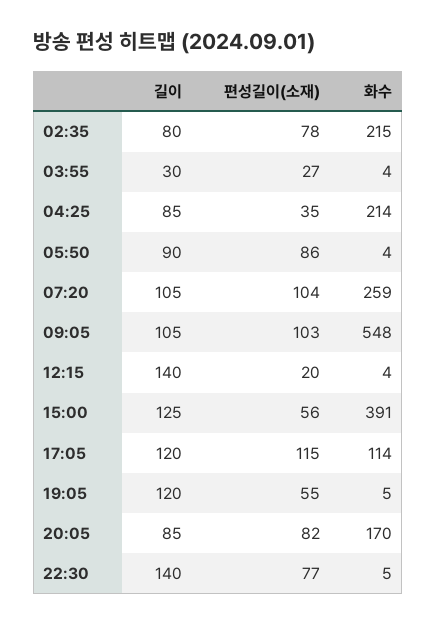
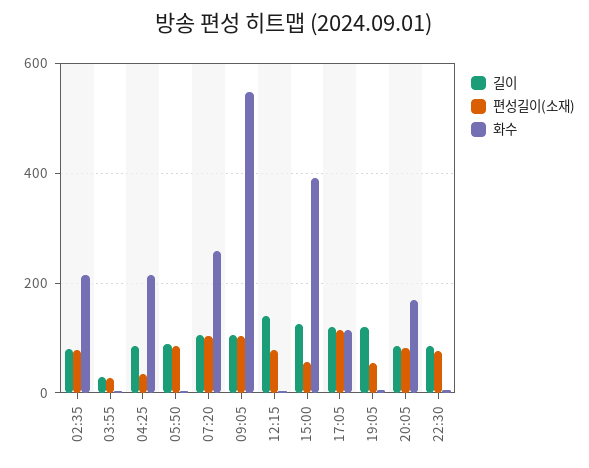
  {
    "길이": {
      "02:35": 80,
      "03:55": 30,
      "04:25": 85,
      "05:50": 90,
      "07:20": 105,
      "09:05": 105,
      "12:15": 140,
      "15:00": 125,
      "17:05": 120,
      "19:05": 120,
      "20:05": 85,
-     "22:30": 140
+     "22:30": 80
    },
    "편성길이(소재)": {
      "02:35": 78,
      "03:55": 27,
      "04:25": 35,
      "05:50": 86,
      "07:20": 104,
      "09:05": 103,
-     "12:15": 20,
+     "12:15": 80,
      "15:00": 56,
      "17:05": 115,
      "19:05": 55,
      "20:05": 82,
      "22:30": 77
    },
    "화수": {
      "02:35": 215,
      "03:55": 4,
      "04:25": 214,
      "05:50": 4,
      "07:20": 259,
      "09:05": 548,
      "12:15": 4,
      "15:00": 391,
      "17:05": 114,
      "19:05": 5,
      "20:05": 170,
      "22:30": 5
    }
  }

